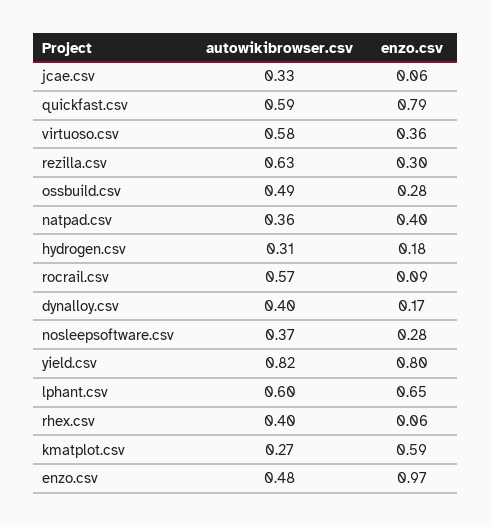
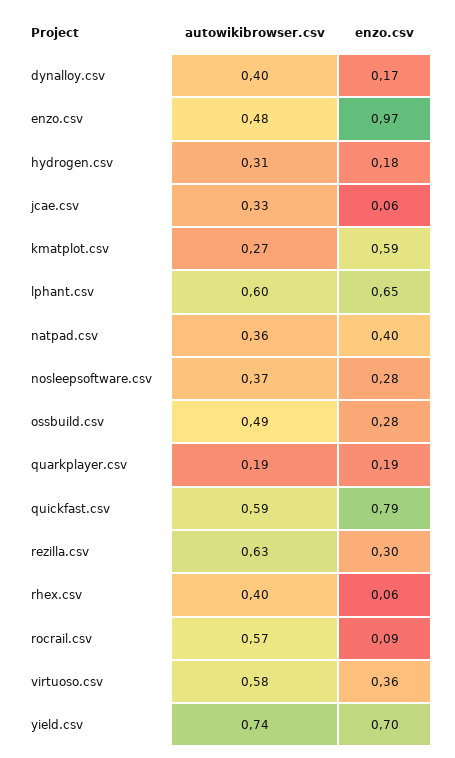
  {
    "autowikibrowser.csv": {
      "jcae.csv": 0.33,
      "quickfast.csv": 0.59,
      "virtuoso.csv": 0.58,
      "rezilla.csv": 0.63,
      "ossbuild.csv": 0.49,
      "natpad.csv": 0.36,
      "hydrogen.csv": 0.31,
      "rocrail.csv": 0.57,
      "dynalloy.csv": 0.4,
      "nosleepsoftware.csv": 0.37,
-     "yield.csv": 0.82,
+     "yield.csv": 0.74,
      "lphant.csv": 0.6,
      "rhex.csv": 0.4,
      "kmatplot.csv": 0.27,
-     "enzo.csv": 0.48
+     "enzo.csv": 0.48,
+     "quarkplayer.csv": 0.19
    },
    "enzo.csv": {
      "jcae.csv": 0.06,
      "quickfast.csv": 0.79,
      "virtuoso.csv": 0.36,
      "rezilla.csv": 0.3,
      "ossbuild.csv": 0.28,
      "natpad.csv": 0.4,
      "hydrogen.csv": 0.18,
      "rocrail.csv": 0.09,
      "dynalloy.csv": 0.17,
      "nosleepsoftware.csv": 0.28,
-     "yield.csv": 0.8,
+     "yield.csv": 0.7,
      "lphant.csv": 0.65,
      "rhex.csv": 0.06,
      "kmatplot.csv": 0.59,
-     "enzo.csv": 0.97
+     "enzo.csv": 0.97,
+     "quarkplayer.csv": 0.19
    }
  }

